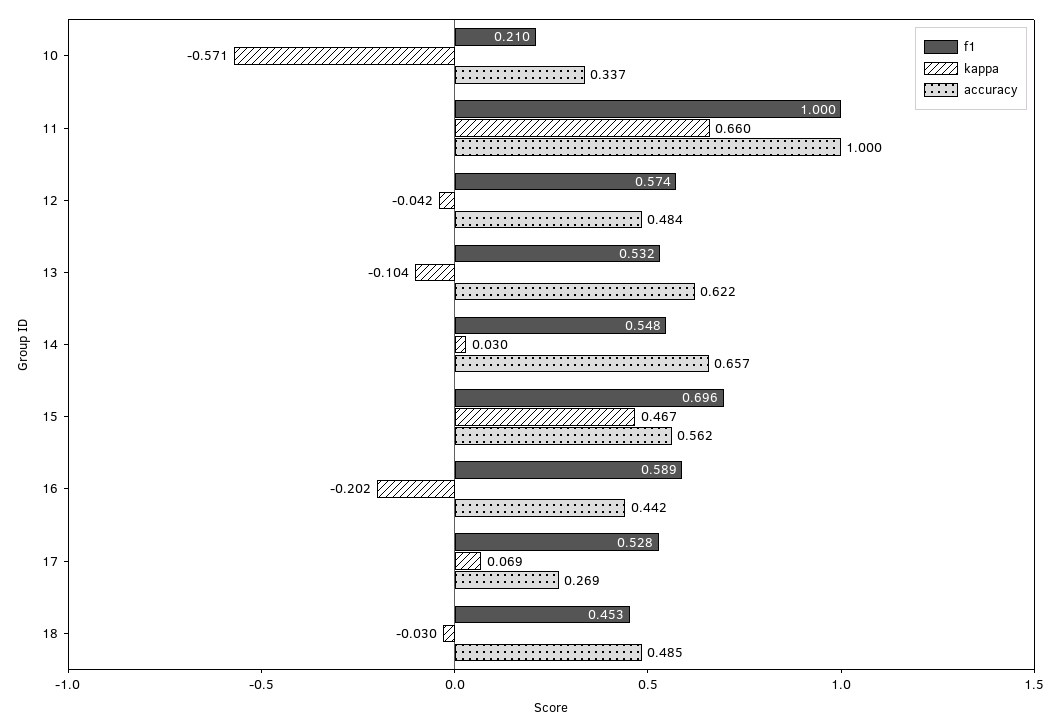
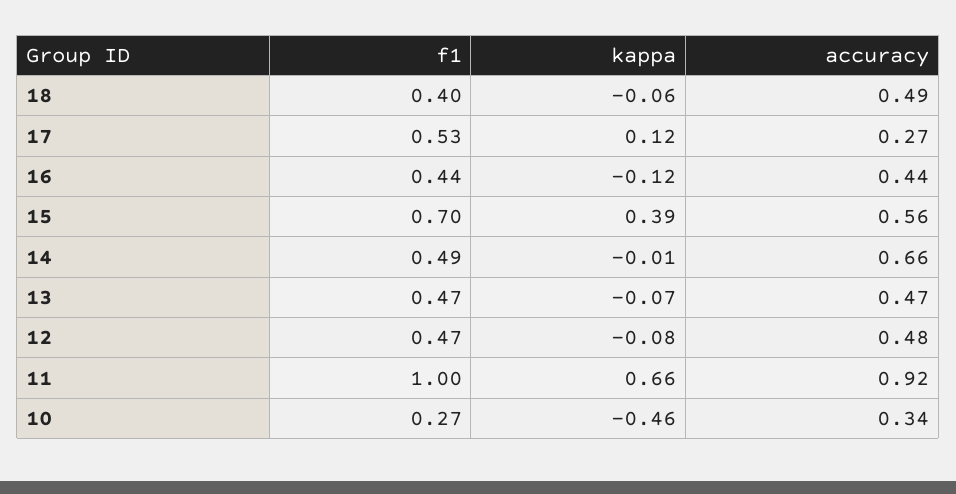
  {
    "f1": {
-     "10": 0.21,
+     "10": 0.27,
      "11": 1,
-     "12": 0.574,
+     "12": 0.47,
-     "13": 0.532,
+     "13": 0.47,
-     "14": 0.548,
+     "14": 0.49,
      "15": 0.696,
-     "16": 0.589,
+     "16": 0.44,
      "17": 0.528,
-     "18": 0.453
+     "18": 0.4
    },
    "kappa": {
-     "10": -0.571,
+     "10": -0.46,
      "11": 0.66,
-     "12": -0.042,
+     "12": -0.08,
-     "13": -0.104,
+     "13": -0.07,
-     "14": 0.03,
+     "14": -0.01,
-     "15": 0.467,
+     "15": 0.39,
-     "16": -0.202,
+     "16": -0.12,
-     "17": 0.069,
+     "17": 0.12,
-     "18": -0.03
+     "18": -0.06
    },
    "accuracy": {
      "10": 0.337,
-     "11": 1,
+     "11": 0.92,
      "12": 0.484,
-     "13": 0.622,
+     "13": 0.47,
      "14": 0.657,
      "15": 0.562,
      "16": 0.442,
      "17": 0.269,
      "18": 0.485
    }
  }

